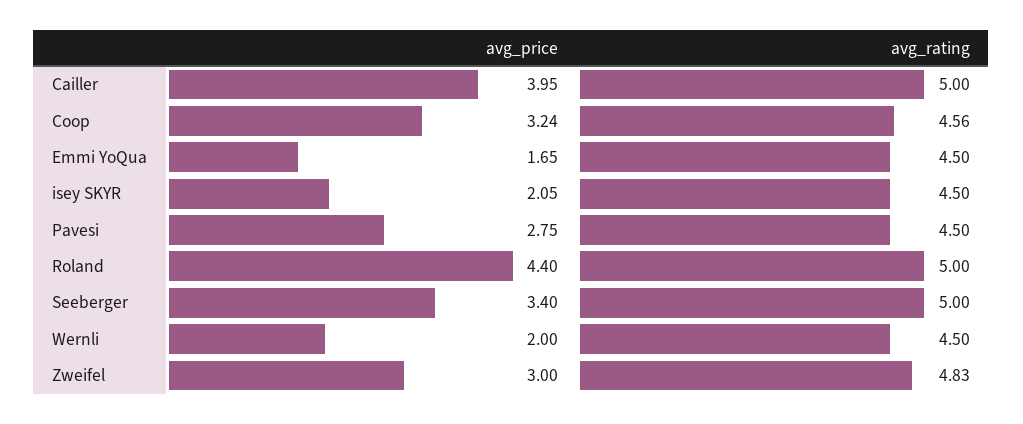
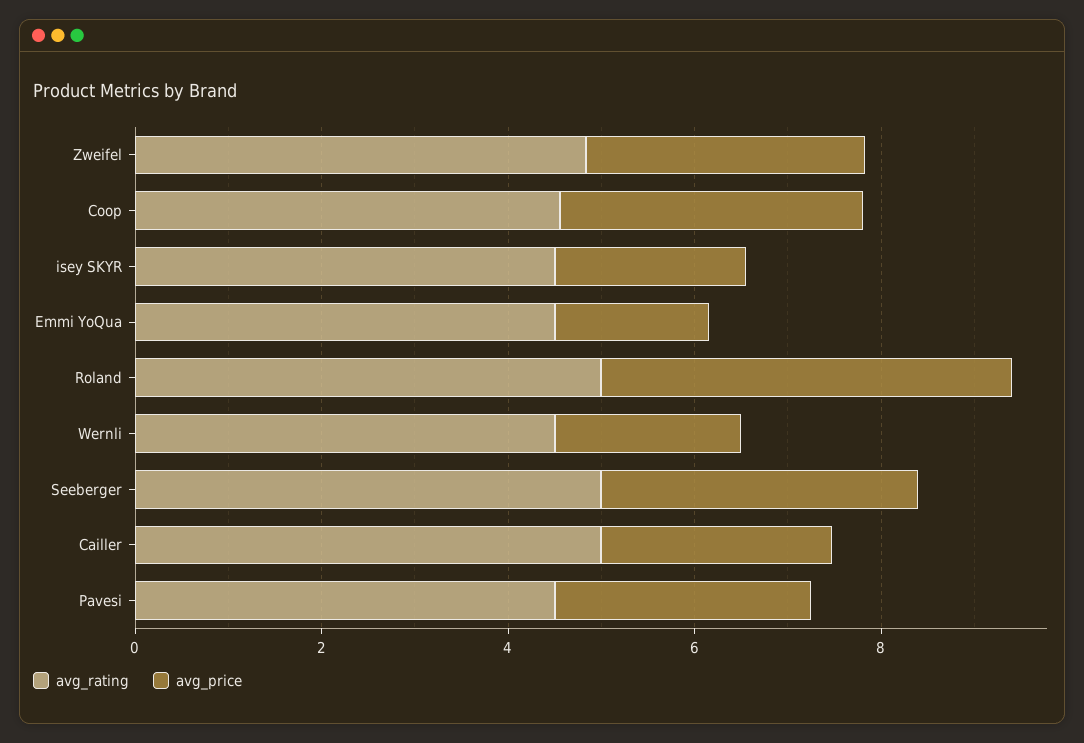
  {
    "avg_price": {
-     "Cailler": 3.95,
+     "Cailler": 2.5,
      "Coop": 3.24,
      "Emmi YoQua": 1.65,
      "isey SKYR": 2.05,
      "Pavesi": 2.75,
      "Roland": 4.4,
      "Seeberger": 3.4,
      "Wernli": 2,
      "Zweifel": 3
    },
    "avg_rating": {
      "Cailler": 5,
      "Coop": 4.56,
      "Emmi YoQua": 4.5,
      "isey SKYR": 4.5,
      "Pavesi": 4.5,
      "Roland": 5,
      "Seeberger": 5,
      "Wernli": 4.5,
      "Zweifel": 4.83
    }
  }

